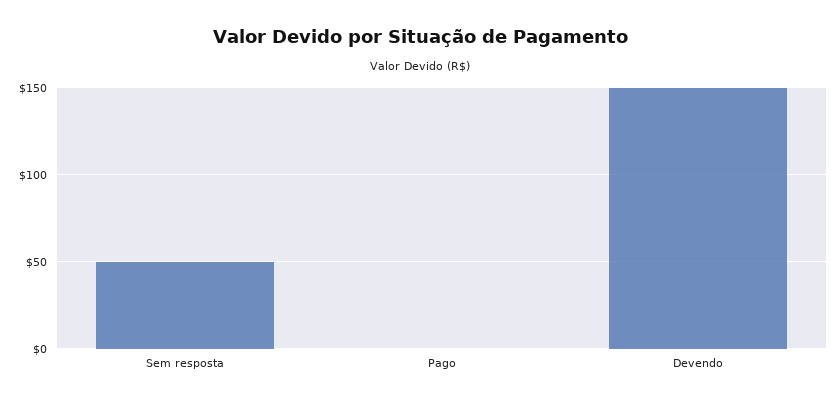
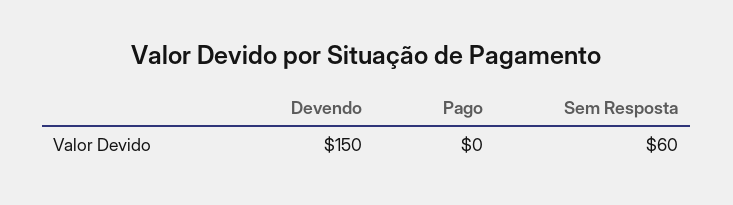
  {
-   "Sem resposta": 50,
+   "Sem resposta": 60,
    "Pago": 0,
    "Devendo": 150
  }

